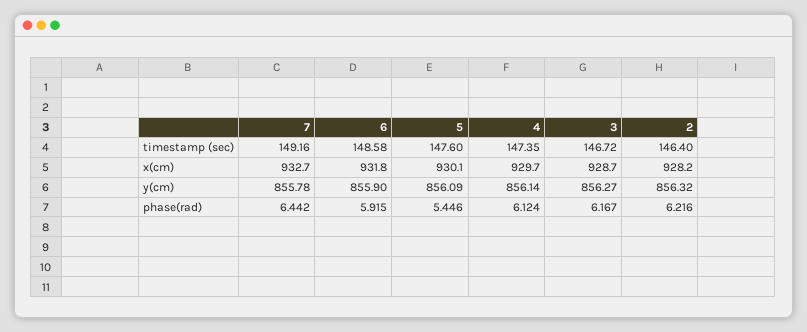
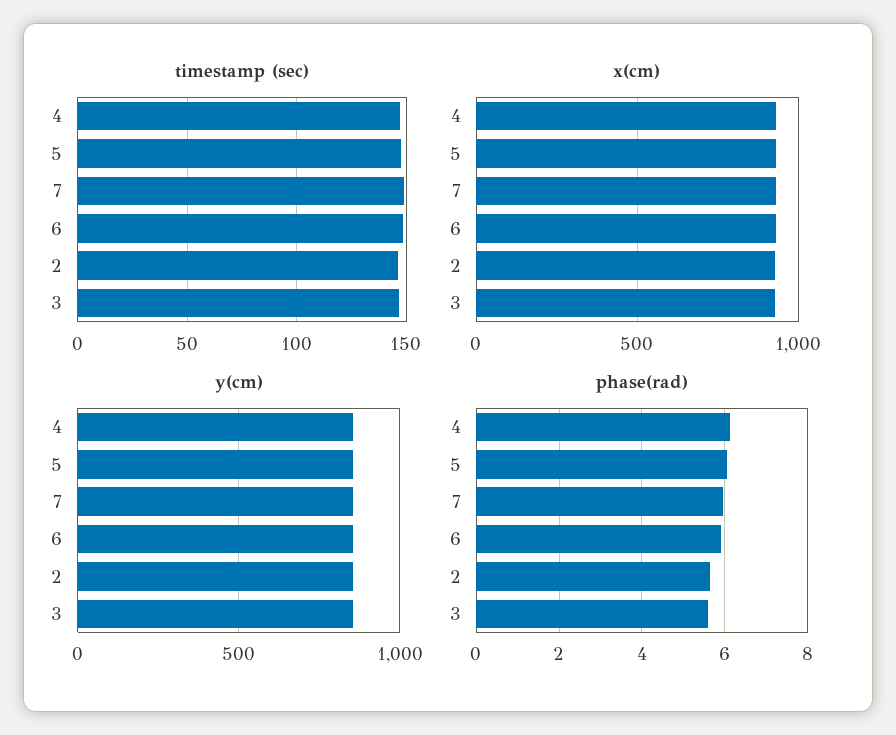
  {
    "timestamp (sec)": {
      "7": 149.16,
      "6": 148.58,
      "5": 147.6,
      "4": 147.35,
      "3": 146.72,
      "2": 146.4
    },
    "x(cm)": {
      "7": 932.7,
      "6": 931.8,
      "5": 930.1,
      "4": 929.7,
      "3": 928.7,
      "2": 928.2
    },
    "y(cm)": {
      "7": 855.78,
      "6": 855.9,
      "5": 856.09,
      "4": 856.14,
      "3": 856.27,
      "2": 856.32
    },
    "phase(rad)": {
-     "7": 6.442,
+     "7": 6,
      "6": 5.915,
-     "5": 5.446,
+     "5": 6,
      "4": 6.124,
-     "3": 6.167,
+     "3": 5.6,
-     "2": 6.216
+     "2": 5.6
    }
  }

